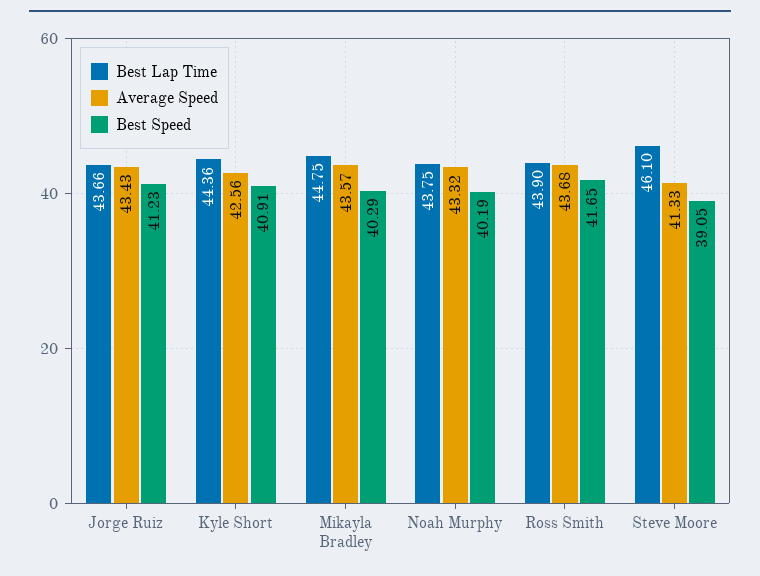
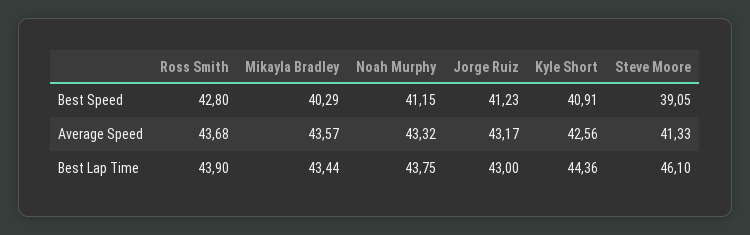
  {
    "Best Lap Time": {
-     "Jorge Ruiz": 43.66,
+     "Jorge Ruiz": 43,
      "Kyle Short": 44.36,
-     "Mikayla Bradley": 44.75,
+     "Mikayla Bradley": 43.44,
      "Noah Murphy": 43.75,
      "Ross Smith": 43.9,
      "Steve Moore": 46.1
    },
    "Average Speed": {
-     "Jorge Ruiz": 43.43,
+     "Jorge Ruiz": 43.17,
      "Kyle Short": 42.56,
      "Mikayla Bradley": 43.57,
      "Noah Murphy": 43.32,
      "Ross Smith": 43.68,
      "Steve Moore": 41.33
    },
    "Best Speed": {
      "Jorge Ruiz": 41.23,
      "Kyle Short": 40.91,
      "Mikayla Bradley": 40.29,
-     "Noah Murphy": 40.19,
+     "Noah Murphy": 41.15,
-     "Ross Smith": 41.65,
+     "Ross Smith": 42.8,
      "Steve Moore": 39.05
    }
  }

